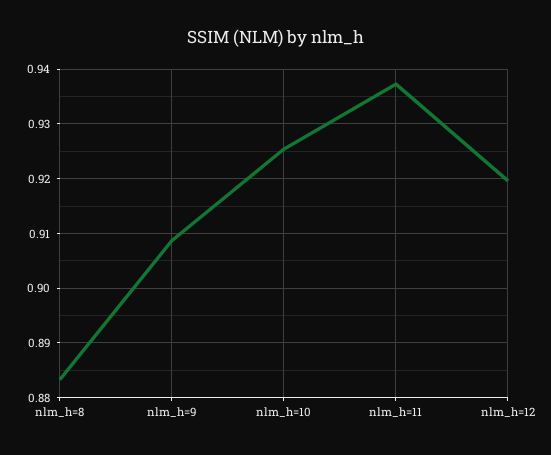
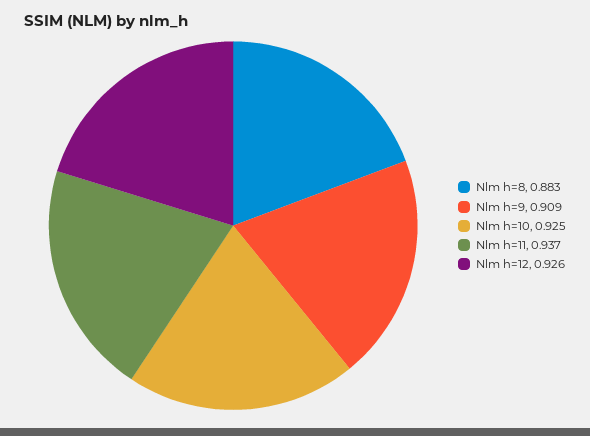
  {
    "nlm_h=8": 0.883,
    "nlm_h=9": 0.909,
    "nlm_h=10": 0.925,
    "nlm_h=11": 0.937,
-   "nlm_h=12": 0.92
+   "nlm_h=12": 0.926
  }

